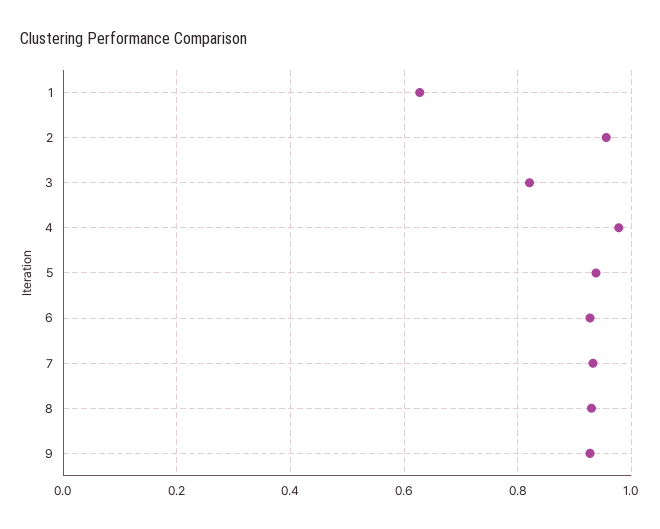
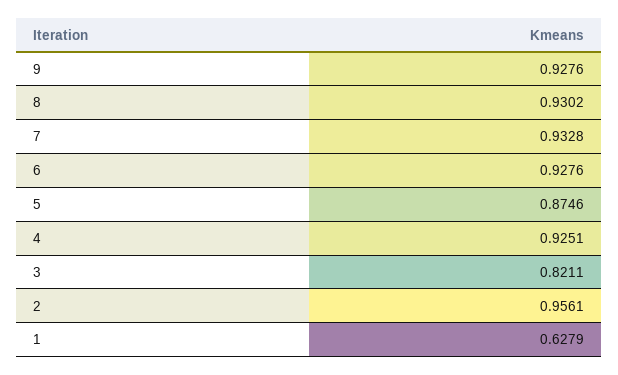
  {
    "1": 0.6279,
    "2": 0.9561,
    "3": 0.8211,
-   "4": 0.98,
+   "4": 0.9251,
-   "5": 0.94,
+   "5": 0.8746,
    "6": 0.9276,
    "7": 0.9328,
    "8": 0.9302,
    "9": 0.9276
  }

